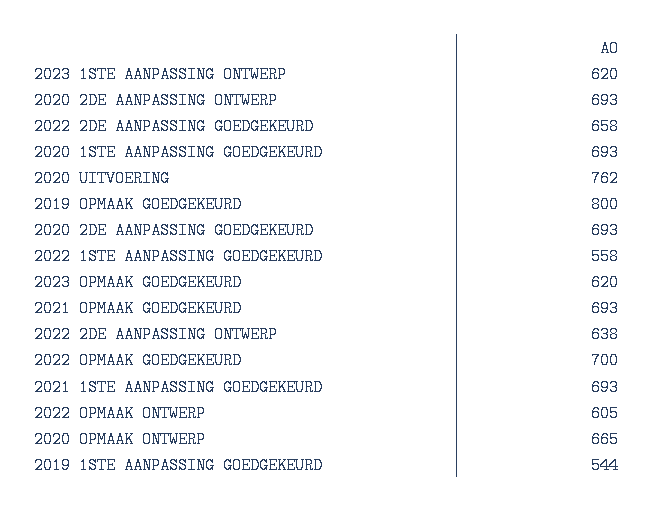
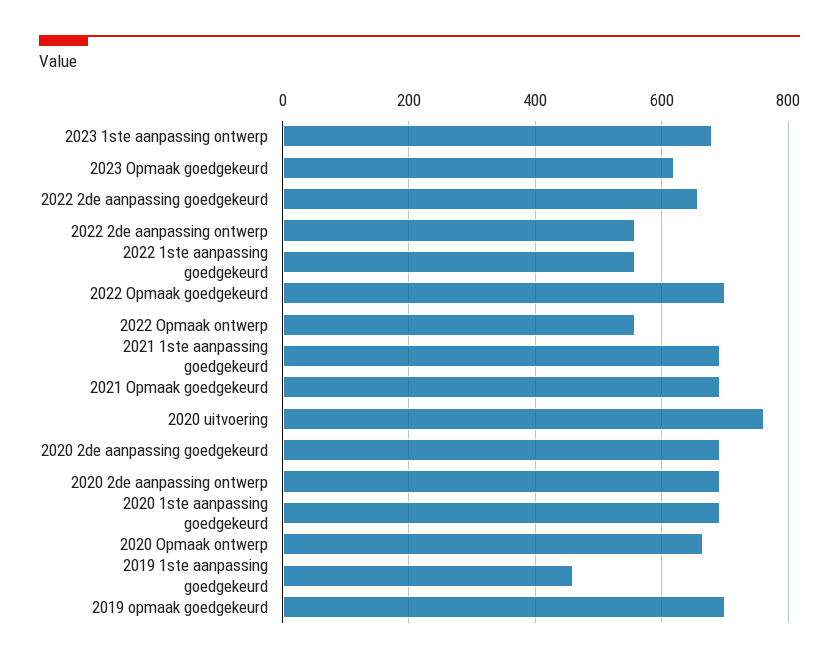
  {
-   "2023 1STE AANPASSING ONTWERP": 620,
+   "2023 1STE AANPASSING ONTWERP": 680,
    "2020 2DE AANPASSING ONTWERP": 693,
    "2022 2DE AANPASSING GOEDGEKEURD": 658,
    "2020 1STE AANPASSING GOEDGEKEURD": 693,
    "2020 UITVOERING": 762,
-   "2019 OPMAAK GOEDGEKEURD": 800,
+   "2019 OPMAAK GOEDGEKEURD": 700,
    "2020 2DE AANPASSING GOEDGEKEURD": 693,
    "2022 1STE AANPASSING GOEDGEKEURD": 558,
    "2023 OPMAAK GOEDGEKEURD": 620,
    "2021 OPMAAK GOEDGEKEURD": 693,
-   "2022 2DE AANPASSING ONTWERP": 638,
+   "2022 2DE AANPASSING ONTWERP": 560,
    "2022 OPMAAK GOEDGEKEURD": 700,
    "2021 1STE AANPASSING GOEDGEKEURD": 693,
-   "2022 OPMAAK ONTWERP": 605,
+   "2022 OPMAAK ONTWERP": 560,
    "2020 OPMAAK ONTWERP": 665,
-   "2019 1STE AANPASSING GOEDGEKEURD": 544
+   "2019 1STE AANPASSING GOEDGEKEURD": 460
  }

